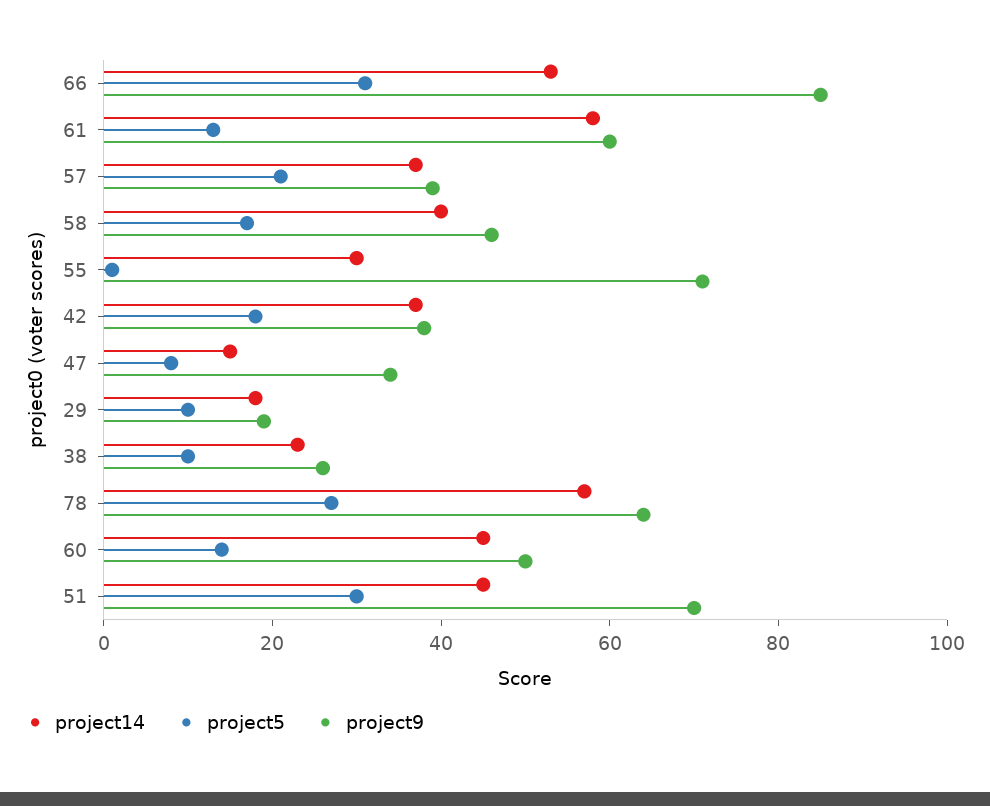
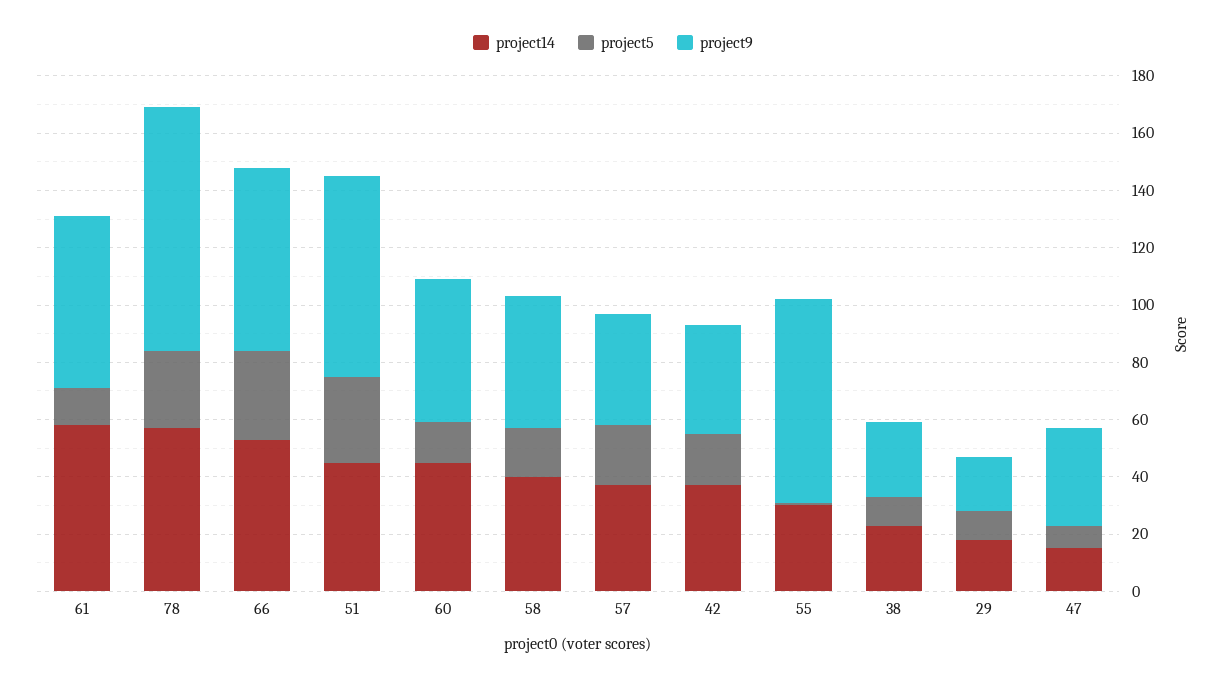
  {
    "project14": {
      "66": 55,
      "61": 60,
      "57": 35,
      "58": 40,
      "55": 30,
      "42": 35,
      "47": 15,
      "29": 20,
      "38": 25,
      "78": 55,
      "60": 45,
      "51": 45
    },
    "project5": {
      "66": 30,
      "61": 15,
      "57": 20,
      "58": 15,
      "55": 0,
      "42": 20,
      "47": 10,
      "29": 10,
      "38": 10,
      "78": 25,
      "60": 15,
      "51": 30
    },
    "project9": {
-     "66": 85,
+     "66": 65,
      "61": 60,
      "57": 40,
      "58": 45,
      "55": 70,
      "42": 40,
      "47": 35,
      "29": 20,
      "38": 25,
-     "78": 65,
+     "78": 85,
      "60": 50,
      "51": 70
    }
  }

